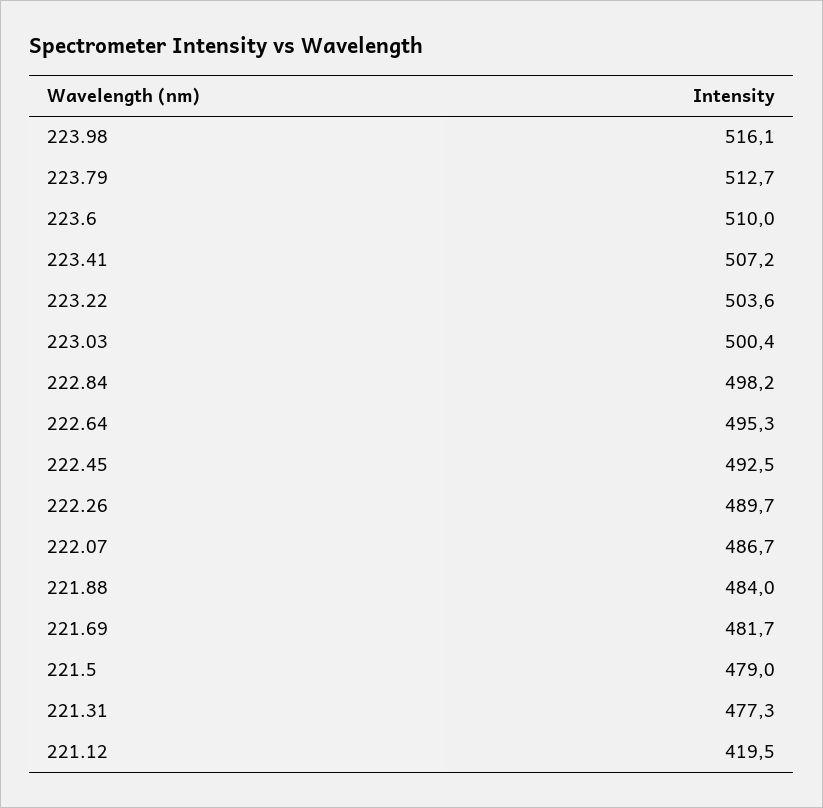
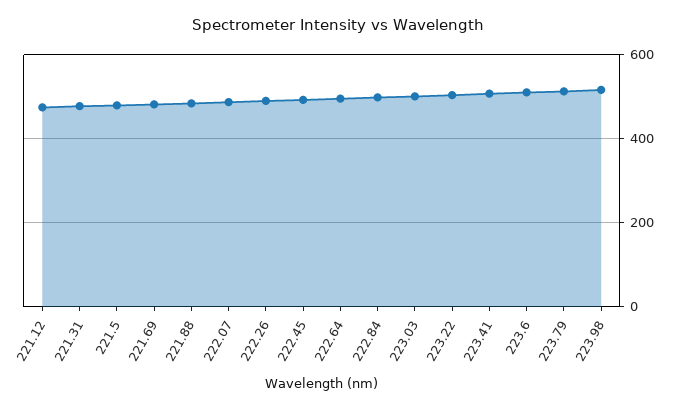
  {
    "223.98": 516.1,
    "223.79": 512.7,
    "223.6": 510,
    "223.41": 507.2,
    "223.22": 503.6,
    "223.03": 500.4,
    "222.84": 498.2,
    "222.64": 495.3,
    "222.45": 492.5,
    "222.26": 489.7,
    "222.07": 486.7,
    "221.88": 484,
    "221.69": 481.7,
    "221.5": 479,
    "221.31": 477.3,
-   "221.12": 419.5
+   "221.12": 480
  }

